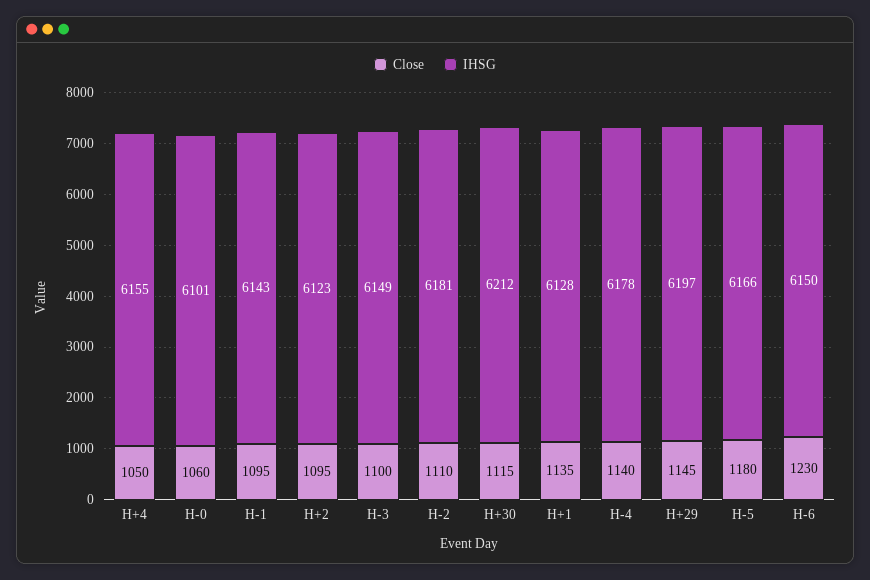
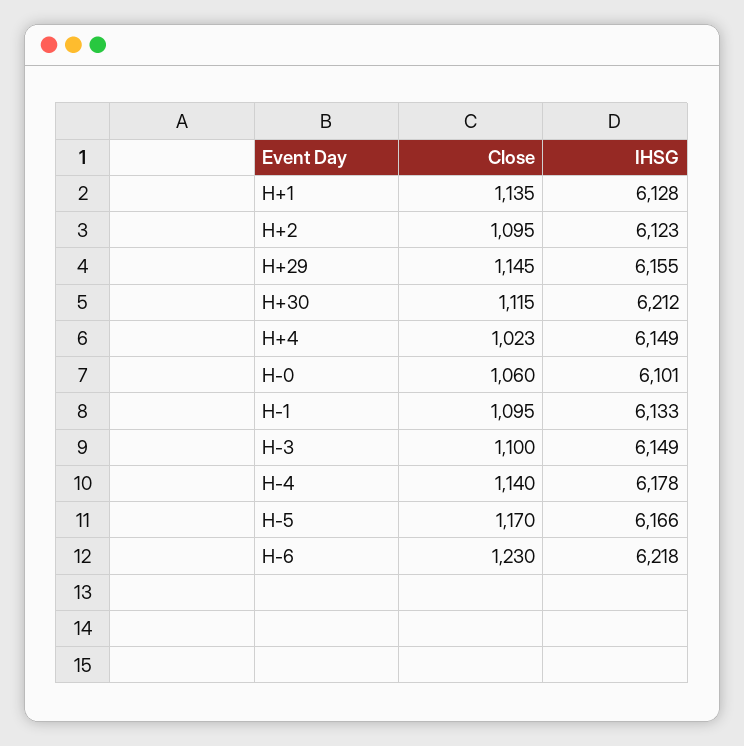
  {
    "Close": {
-     "H+4": 1050,
+     "H+4": 1023,
      "H-0": 1060,
      "H-1": 1095,
      "H+2": 1095,
      "H-3": 1100,
-     "H-2": 1110,
      "H+30": 1115,
      "H+1": 1135,
      "H-4": 1140,
      "H+29": 1145,
-     "H-5": 1180,
+     "H-5": 1170,
      "H-6": 1230
    },
    "IHSG": {
-     "H+4": 6155,
+     "H+4": 6149,
      "H-0": 6101,
-     "H-1": 6143,
+     "H-1": 6133,
      "H+2": 6123,
      "H-3": 6149,
-     "H-2": 6181,
      "H+30": 6212,
      "H+1": 6128,
      "H-4": 6178,
-     "H+29": 6197,
+     "H+29": 6155,
      "H-5": 6166,
-     "H-6": 6150
+     "H-6": 6218
    }
  }

